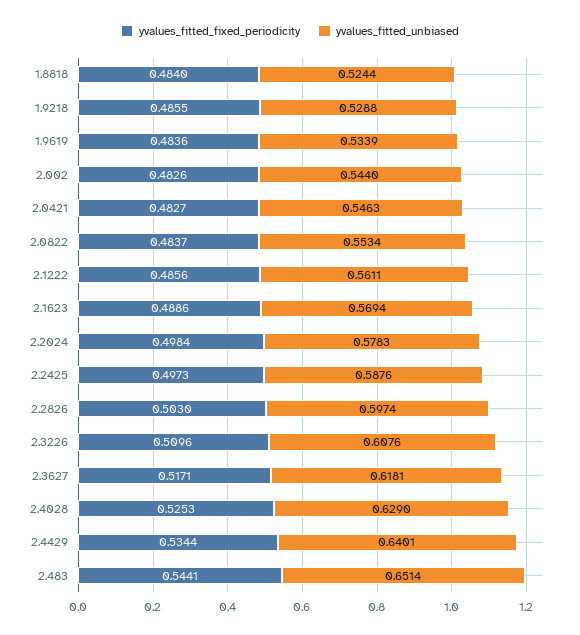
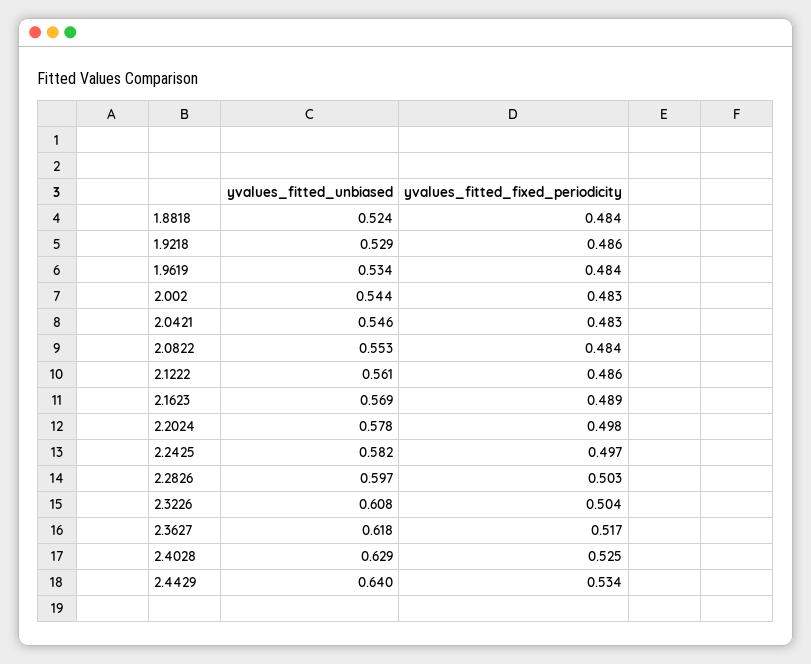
  {
    "yvalues_fitted_fixed_periodicity": {
      "1.8818": 0.484,
      "1.9218": 0.4855,
      "1.9619": 0.4836,
      "2.002": 0.4826,
      "2.0421": 0.4827,
      "2.0822": 0.4837,
      "2.1222": 0.4856,
      "2.1623": 0.4886,
      "2.2024": 0.4984,
      "2.2425": 0.4973,
      "2.2826": 0.503,
-     "2.3226": 0.5096,
+     "2.3226": 0.504,
      "2.3627": 0.5171,
      "2.4028": 0.5253,
-     "2.4429": 0.5344,
+     "2.4429": 0.5344
-     "2.483": 0.5441
    },
    "yvalues_fitted_unbiased": {
      "1.8818": 0.5244,
      "1.9218": 0.5288,
      "1.9619": 0.5339,
      "2.002": 0.544,
      "2.0421": 0.5463,
      "2.0822": 0.5534,
      "2.1222": 0.5611,
      "2.1623": 0.5694,
      "2.2024": 0.5783,
-     "2.2425": 0.5876,
+     "2.2425": 0.582,
      "2.2826": 0.5974,
      "2.3226": 0.6076,
      "2.3627": 0.6181,
      "2.4028": 0.629,
-     "2.4429": 0.6401,
+     "2.4429": 0.6401
-     "2.483": 0.6514
    }
  }

